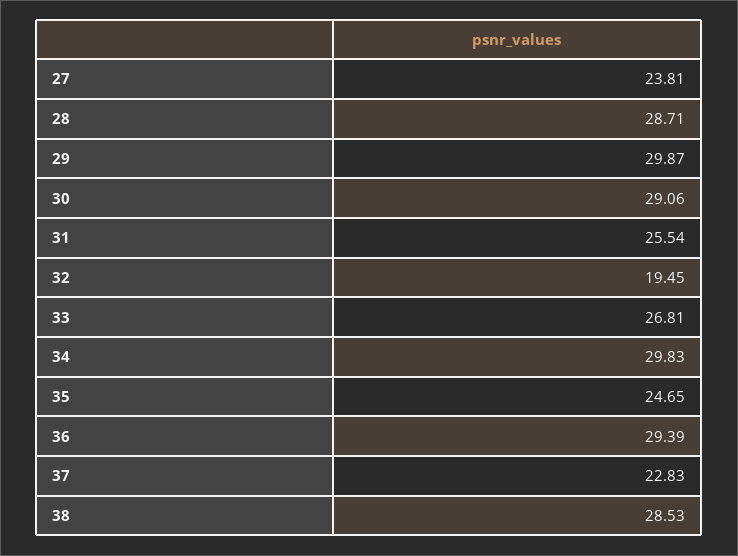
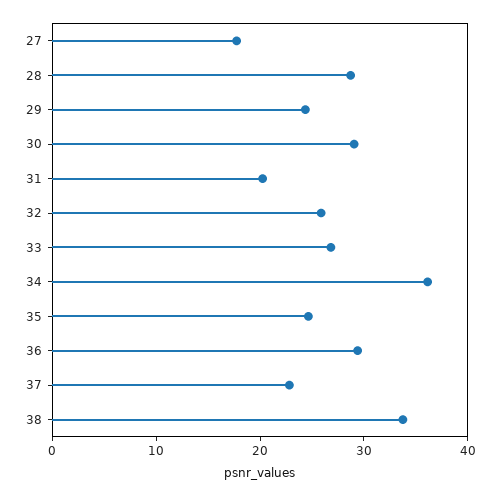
  {
-   "27": 23.81,
+   "27": 18,
    "28": 28.71,
-   "29": 29.87,
+   "29": 24,
    "30": 29.06,
-   "31": 25.54,
+   "31": 20,
-   "32": 19.45,
+   "32": 26,
    "33": 26.81,
-   "34": 29.83,
+   "34": 36,
    "35": 24.65,
    "36": 29.39,
    "37": 22.83,
-   "38": 28.53
+   "38": 34
  }

